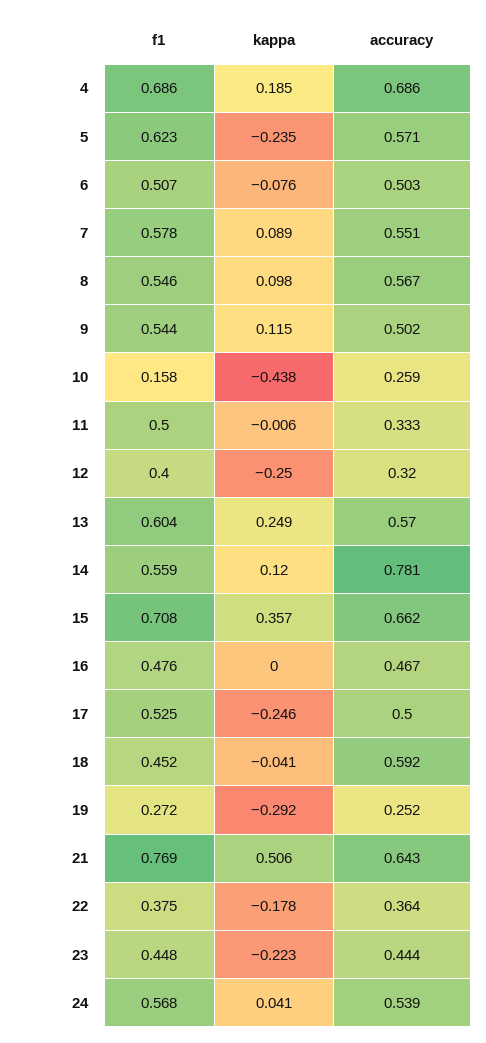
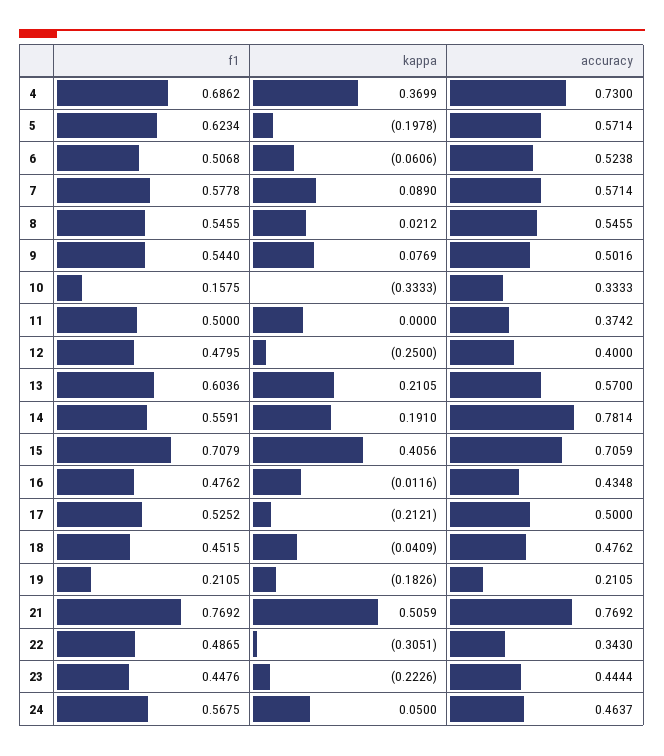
  {
    "f1": {
      "4": 0.6862,
      "5": 0.6234,
      "6": 0.5068,
      "7": 0.5778,
      "8": 0.5455,
      "9": 0.544,
      "10": 0.1575,
      "11": 0.5,
-     "12": 0.4,
+     "12": 0.4795,
      "13": 0.6036,
      "14": 0.5591,
      "15": 0.7079,
      "16": 0.4762,
      "17": 0.5252,
      "18": 0.4515,
-     "19": 0.272,
+     "19": 0.2105,
      "21": 0.7692,
-     "22": 0.375,
+     "22": 0.4865,
      "23": 0.4476,
      "24": 0.5675
    },
    "kappa": {
-     "4": 0.185,
+     "4": 0.3699,
-     "5": -0.235,
+     "5": -0.1978,
-     "6": -0.076,
+     "6": -0.0606,
      "7": 0.089,
-     "8": 0.098,
+     "8": 0.0212,
-     "9": 0.115,
+     "9": 0.0769,
-     "10": -0.438,
+     "10": -0.3333,
-     "11": -0.006,
+     "11": 0,
      "12": -0.25,
-     "13": 0.249,
+     "13": 0.2105,
-     "14": 0.12,
+     "14": 0.191,
-     "15": 0.357,
+     "15": 0.4056,
-     "16": 0,
+     "16": -0.0116,
-     "17": -0.246,
+     "17": -0.2121,
      "18": -0.0409,
-     "19": -0.292,
+     "19": -0.1826,
      "21": 0.5059,
-     "22": -0.178,
+     "22": -0.3051,
      "23": -0.2226,
-     "24": 0.041
+     "24": 0.05
    },
    "accuracy": {
-     "4": 0.686,
+     "4": 0.73,
      "5": 0.5714,
-     "6": 0.503,
+     "6": 0.5238,
-     "7": 0.551,
+     "7": 0.5714,
-     "8": 0.567,
+     "8": 0.5455,
      "9": 0.5016,
-     "10": 0.259,
+     "10": 0.3333,
-     "11": 0.333,
+     "11": 0.3742,
-     "12": 0.32,
+     "12": 0.4,
      "13": 0.57,
      "14": 0.7814,
-     "15": 0.662,
+     "15": 0.7059,
-     "16": 0.467,
+     "16": 0.4348,
      "17": 0.5,
-     "18": 0.592,
+     "18": 0.4762,
-     "19": 0.252,
+     "19": 0.2105,
-     "21": 0.643,
+     "21": 0.7692,
-     "22": 0.364,
+     "22": 0.343,
      "23": 0.4444,
-     "24": 0.539
+     "24": 0.4637
    }
  }

